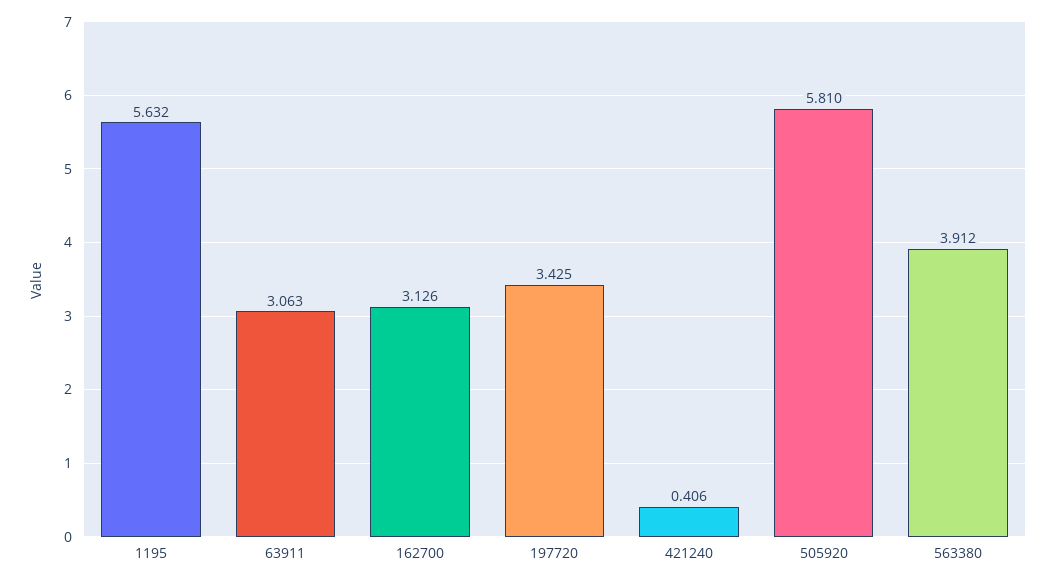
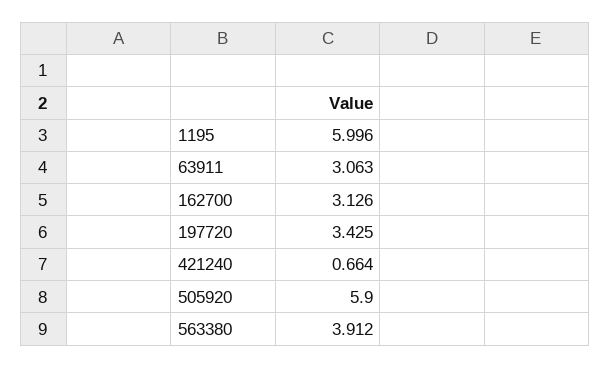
  {
-   "1195": 5.632,
+   "1195": 5.996,
    "63911": 3.063,
    "162700": 3.126,
    "197720": 3.425,
-   "421240": 0.406,
+   "421240": 0.664,
-   "505920": 5.81,
+   "505920": 5.9,
    "563380": 3.912
  }

